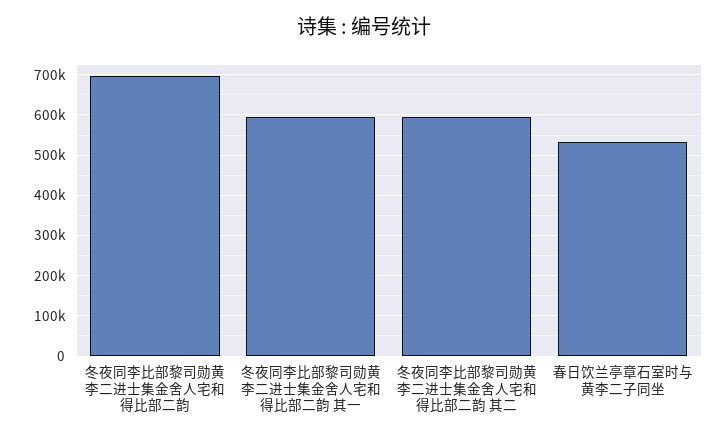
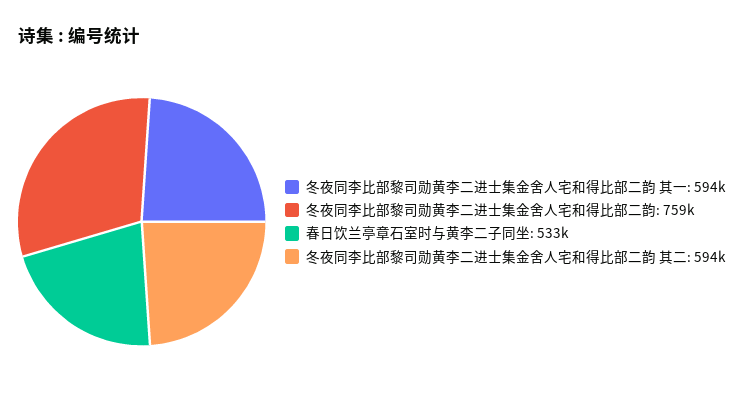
  {
-   "冬夜同李比部黎司勋黄李二进士集金舍人宅和得比部二韵": 700000,
+   "冬夜同李比部黎司勋黄李二进士集金舍人宅和得比部二韵": 759000,
    "冬夜同李比部黎司勋黄李二进士集金舍人宅和得比部二韵 其一": 594000,
    "冬夜同李比部黎司勋黄李二进士集金舍人宅和得比部二韵 其二": 594000,
    "春日饮兰亭章石室时与黄李二子同坐": 533000
  }

